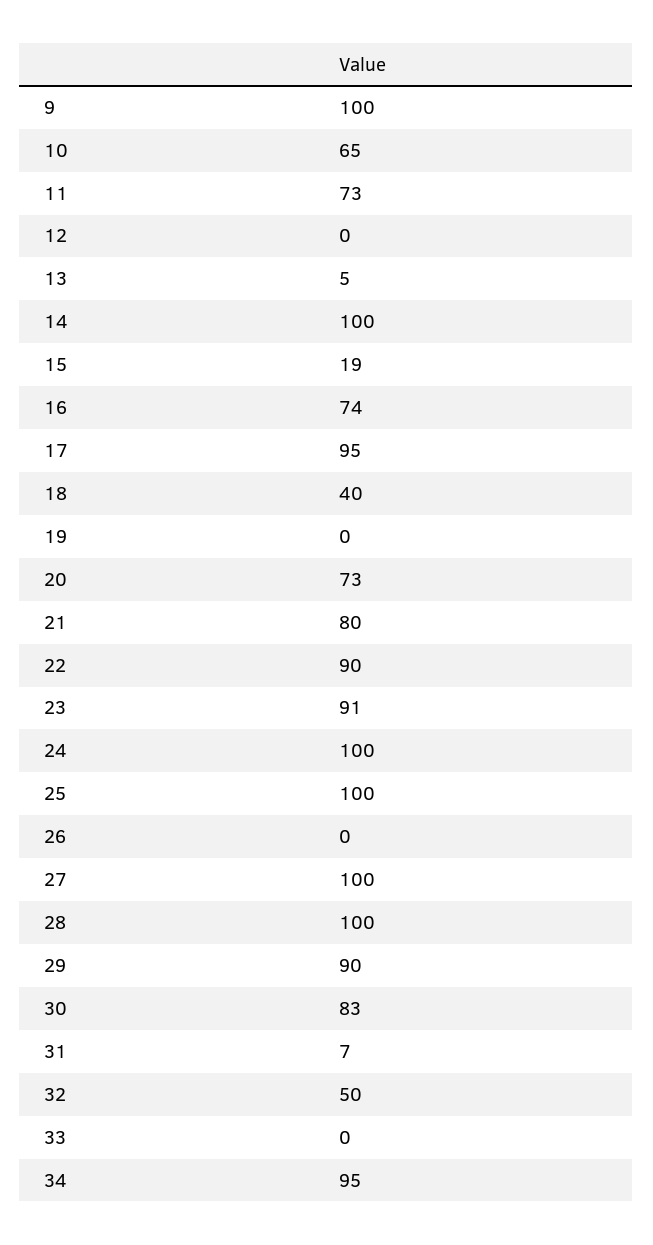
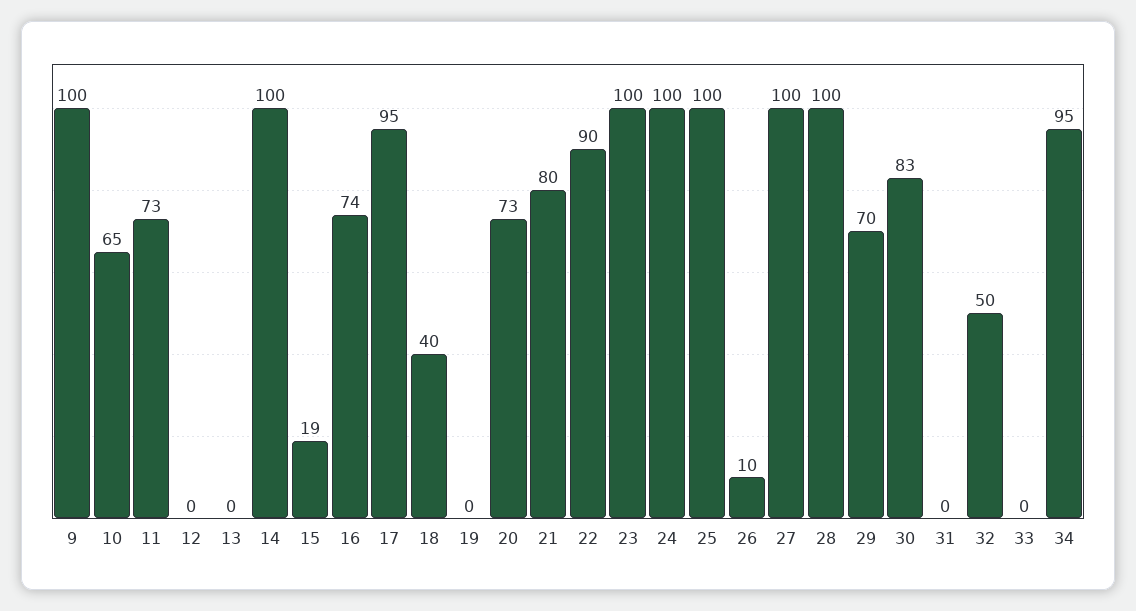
  {
    "9": 100,
    "10": 65,
    "11": 73,
    "12": 0,
-   "13": 5,
+   "13": 0,
    "14": 100,
    "15": 19,
    "16": 74,
    "17": 95,
    "18": 40,
    "19": 0,
    "20": 73,
    "21": 80,
    "22": 90,
-   "23": 91,
+   "23": 100,
    "24": 100,
    "25": 100,
-   "26": 0,
+   "26": 10,
    "27": 100,
    "28": 100,
-   "29": 90,
+   "29": 70,
    "30": 83,
-   "31": 7,
+   "31": 0,
    "32": 50,
    "33": 0,
    "34": 95
  }

